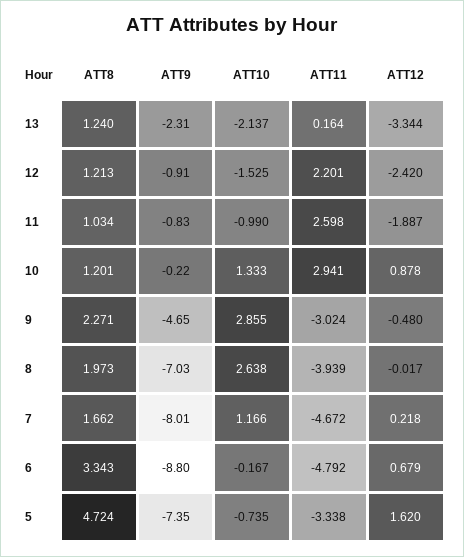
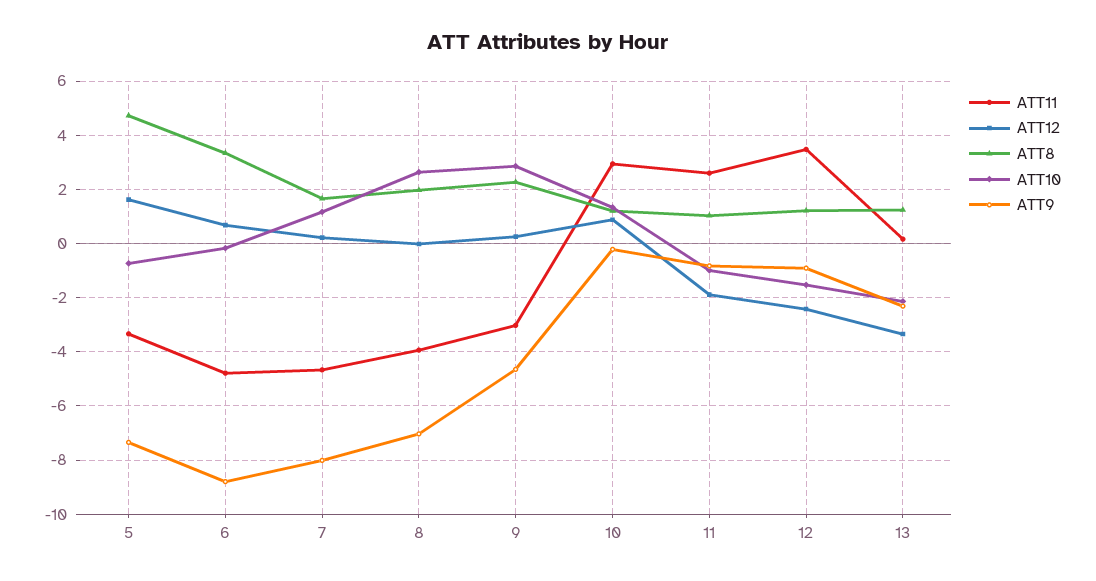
  {
    "ATT8": {
      "13": 1.24,
      "12": 1.213,
      "11": 1.034,
      "10": 1.201,
      "9": 2.271,
      "8": 1.973,
      "7": 1.662,
      "6": 3.343,
      "5": 4.724
    },
    "ATT9": {
      "13": -2.31,
      "12": -0.91,
      "11": -0.83,
      "10": -0.22,
      "9": -4.65,
      "8": -7.03,
      "7": -8.01,
      "6": -8.8,
      "5": -7.35
    },
    "ATT10": {
      "13": -2.137,
      "12": -1.525,
      "11": -0.99,
      "10": 1.333,
      "9": 2.855,
      "8": 2.638,
      "7": 1.166,
      "6": -0.167,
      "5": -0.735
    },
    "ATT11": {
      "13": 0.164,
-     "12": 2.201,
+     "12": 3.5,
      "11": 2.598,
      "10": 2.941,
      "9": -3.024,
      "8": -3.939,
      "7": -4.672,
      "6": -4.792,
      "5": -3.338
    },
    "ATT12": {
      "13": -3.344,
      "12": -2.42,
      "11": -1.887,
      "10": 0.878,
-     "9": -0.48,
+     "9": 0.25,
      "8": -0.017,
      "7": 0.218,
      "6": 0.679,
      "5": 1.62
    }
  }

